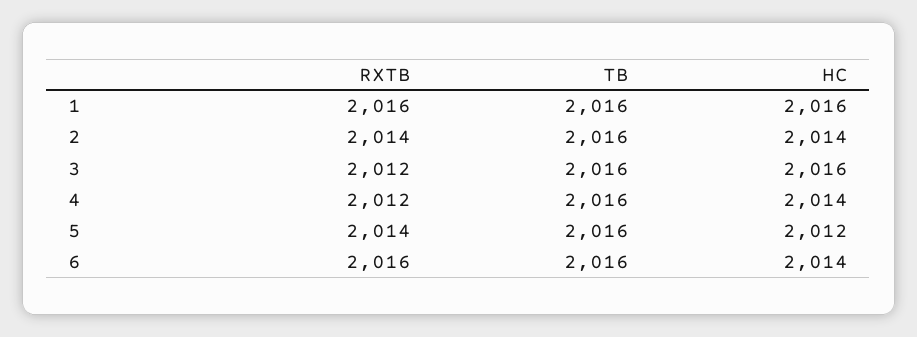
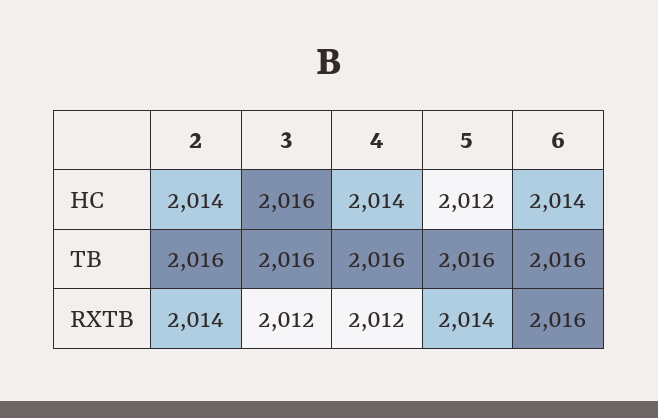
  {
    "RXTB": {
-     "1": 2016,
      "2": 2014,
      "3": 2012,
      "4": 2012,
      "5": 2014,
      "6": 2016
    },
    "TB": {
-     "1": 2016,
      "2": 2016,
      "3": 2016,
      "4": 2016,
      "5": 2016,
      "6": 2016
    },
    "HC": {
-     "1": 2016,
      "2": 2014,
      "3": 2016,
      "4": 2014,
      "5": 2012,
      "6": 2014
    }
  }

